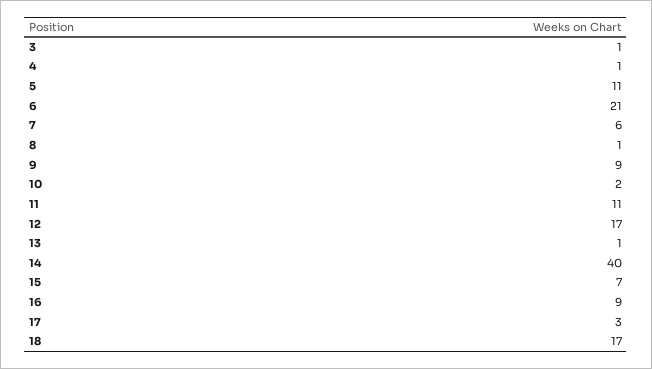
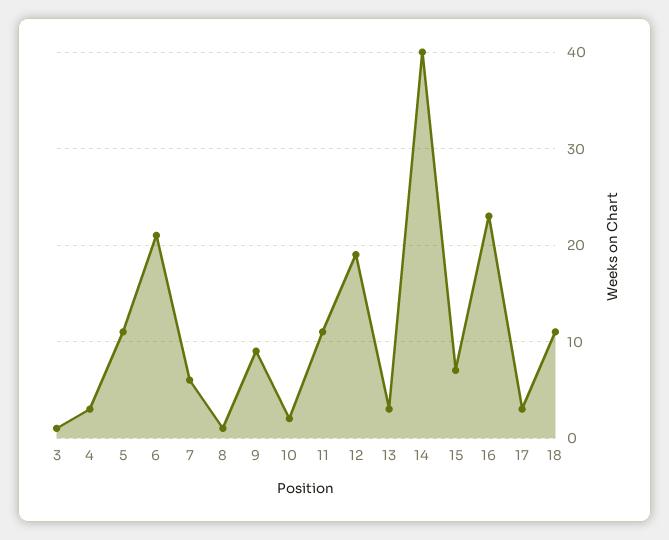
  {
    "3": 1,
-   "4": 1,
+   "4": 3,
    "5": 11,
    "6": 21,
    "7": 6,
    "8": 1,
    "9": 9,
    "10": 2,
    "11": 11,
-   "12": 17,
+   "12": 19,
-   "13": 1,
+   "13": 3,
    "14": 40,
    "15": 7,
-   "16": 9,
+   "16": 23,
    "17": 3,
-   "18": 17
+   "18": 11
  }

